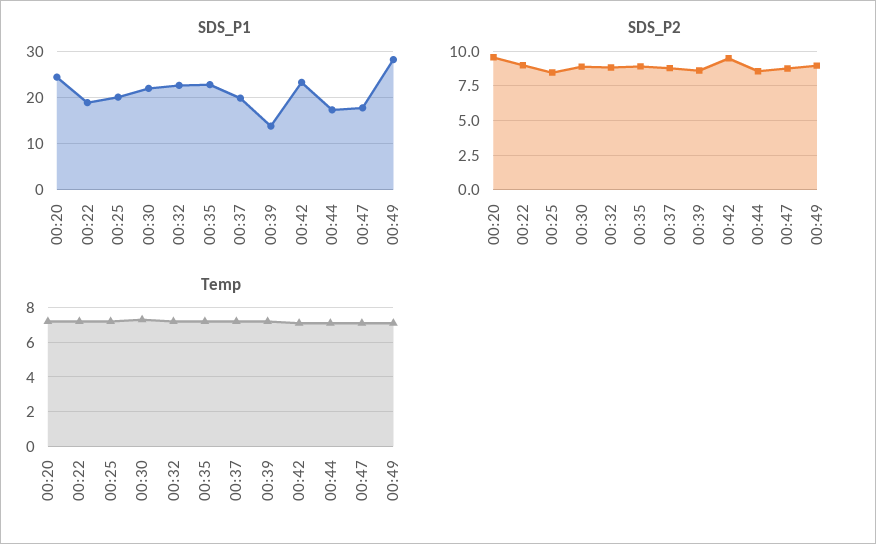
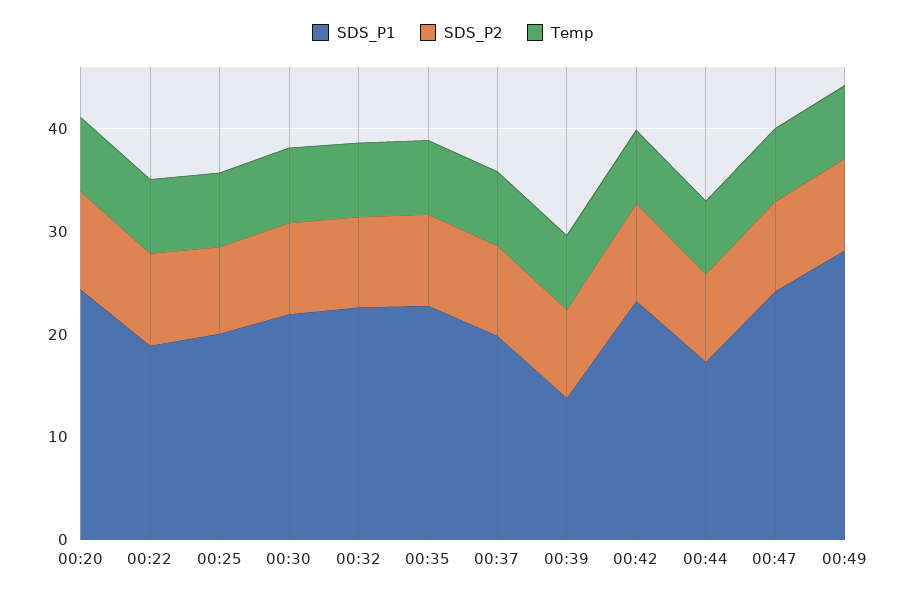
  {
    "SDS_P1": {
      "00:20": 24,
      "00:22": 18,
      "00:25": 20,
      "00:30": 22,
      "00:32": 22,
      "00:35": 22,
      "00:37": 20,
      "00:39": 14,
      "00:42": 24,
      "00:44": 18,
-     "00:47": 18,
+     "00:47": 24,
      "00:49": 28
    },
    "SDS_P2": {
      "00:20": 9.5,
      "00:22": 9,
      "00:25": 8.5,
      "00:30": 9,
      "00:32": 9,
      "00:35": 9,
      "00:37": 9,
      "00:39": 8.5,
      "00:42": 9.5,
      "00:44": 8.5,
      "00:47": 9,
      "00:49": 9
    },
    "Temp": {
      "00:20": 7,
      "00:22": 7,
      "00:25": 7,
      "00:30": 7.5,
      "00:32": 7,
      "00:35": 7,
      "00:37": 7,
      "00:39": 7,
      "00:42": 7,
      "00:44": 7,
      "00:47": 7,
      "00:49": 7
    }
  }

